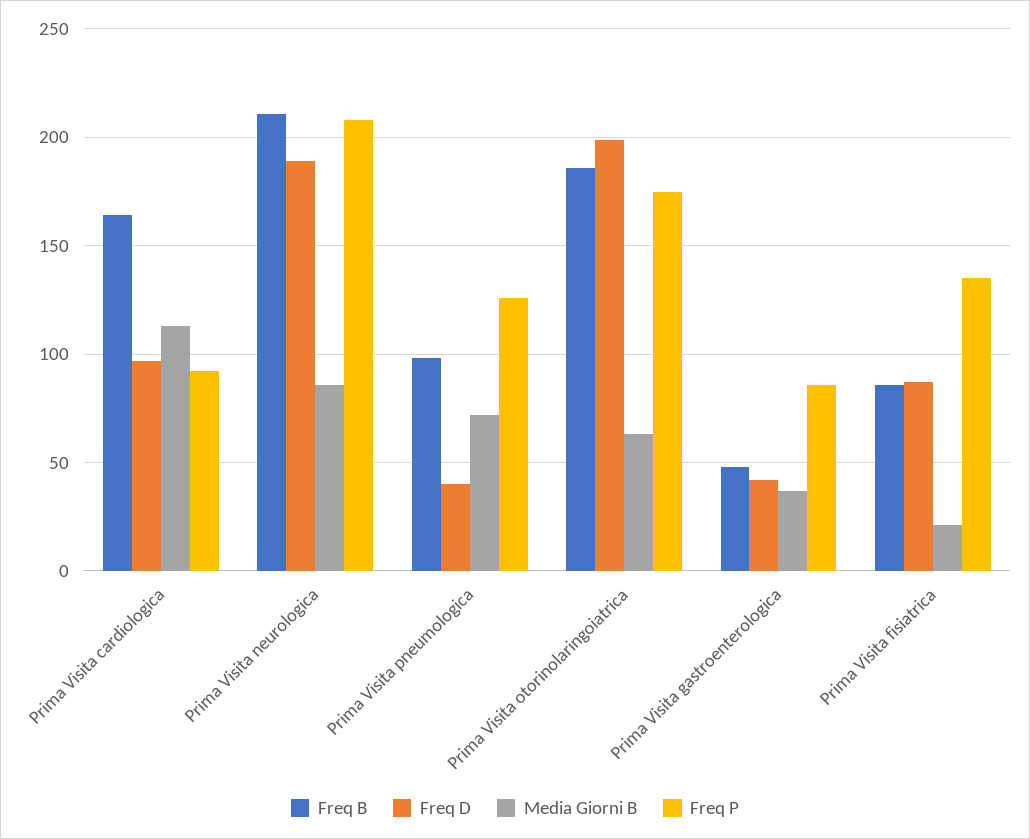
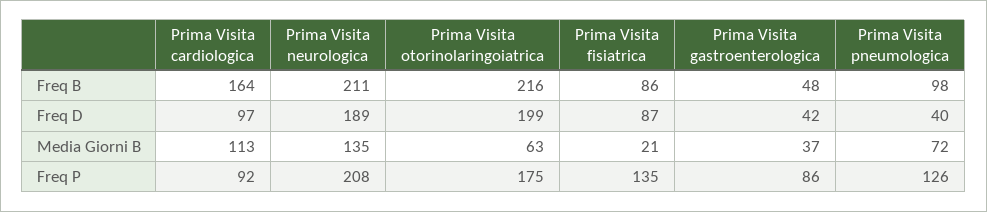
  {
    "Freq B": {
      "Prima Visita cardiologica": 164,
      "Prima Visita neurologica": 211,
      "Prima Visita pneumologica": 98,
-     "Prima Visita otorinolaringoiatrica": 185,
+     "Prima Visita otorinolaringoiatrica": 216,
      "Prima Visita gastroenterologica": 48,
      "Prima Visita fisiatrica": 86
    },
    "Freq D": {
      "Prima Visita cardiologica": 97,
      "Prima Visita neurologica": 189,
      "Prima Visita pneumologica": 40,
      "Prima Visita otorinolaringoiatrica": 199,
      "Prima Visita gastroenterologica": 42,
      "Prima Visita fisiatrica": 87
    },
    "Media Giorni B": {
      "Prima Visita cardiologica": 113,
-     "Prima Visita neurologica": 85,
+     "Prima Visita neurologica": 135,
      "Prima Visita pneumologica": 72,
      "Prima Visita otorinolaringoiatrica": 63,
      "Prima Visita gastroenterologica": 37,
      "Prima Visita fisiatrica": 21
    },
    "Freq P": {
      "Prima Visita cardiologica": 92,
      "Prima Visita neurologica": 208,
      "Prima Visita pneumologica": 126,
      "Prima Visita otorinolaringoiatrica": 175,
      "Prima Visita gastroenterologica": 86,
      "Prima Visita fisiatrica": 135
    }
  }

